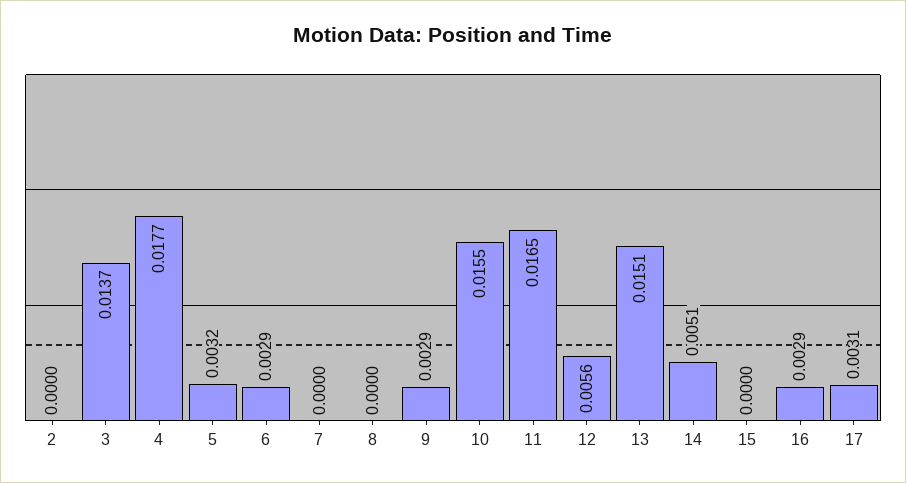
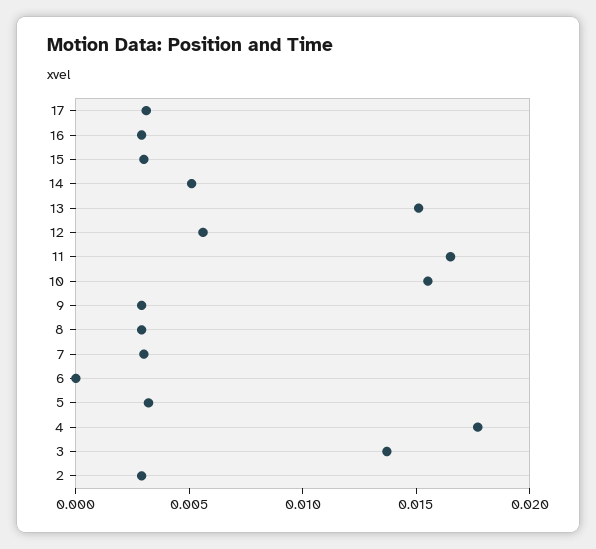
  {
-   "2": 0,
+   "2": 0.003,
    "3": 0.0137,
    "4": 0.0177,
    "5": 0.0032,
-   "6": 0.0029,
+   "6": 0,
-   "7": 0,
+   "7": 0.003,
-   "8": 0,
+   "8": 0.003,
    "9": 0.0029,
    "10": 0.0155,
    "11": 0.0165,
    "12": 0.0056,
    "13": 0.0151,
    "14": 0.0051,
-   "15": 0,
+   "15": 0.003,
    "16": 0.0029,
    "17": 0.0031
  }

